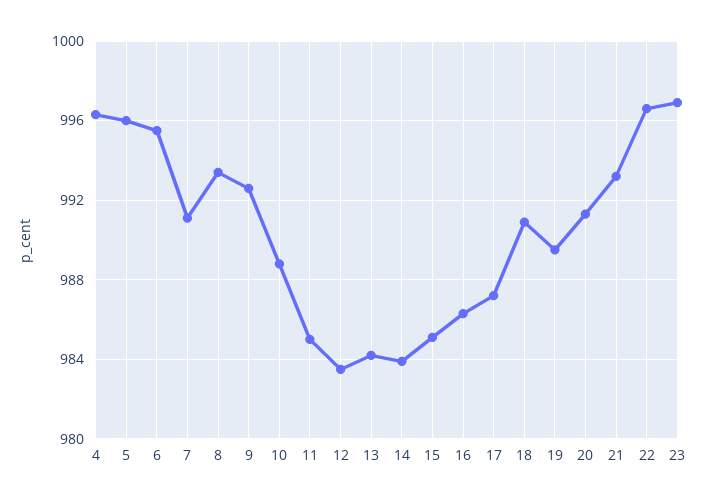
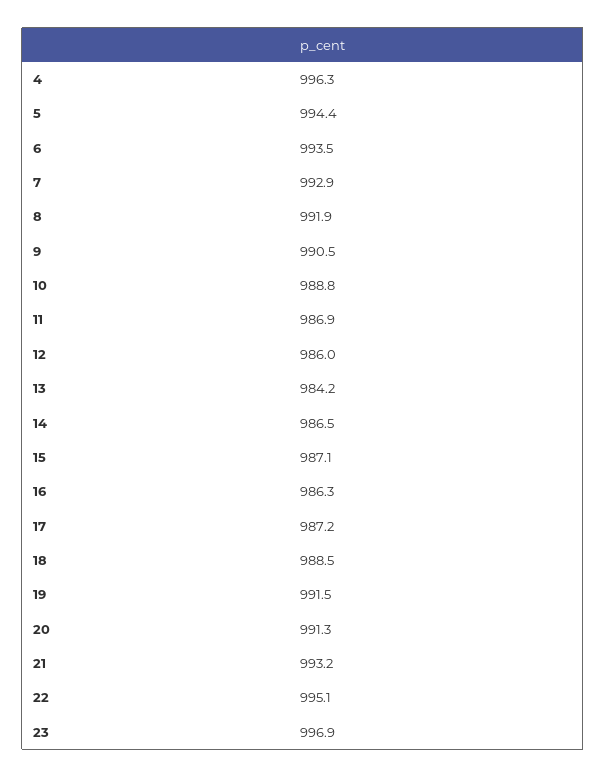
  {
    "4": 996.3,
-   "5": 996,
+   "5": 994.4,
-   "6": 995.5,
+   "6": 993.5,
-   "7": 991,
+   "7": 992.9,
-   "8": 993.5,
+   "8": 991.9,
-   "9": 992.5,
+   "9": 990.5,
    "10": 988.8,
-   "11": 985,
+   "11": 986.9,
-   "12": 983.5,
+   "12": 986,
    "13": 984.2,
-   "14": 984,
+   "14": 986.5,
-   "15": 985,
+   "15": 987.1,
    "16": 986.3,
    "17": 987.2,
-   "18": 991,
+   "18": 988.5,
-   "19": 989.5,
+   "19": 991.5,
    "20": 991.3,
    "21": 993.2,
-   "22": 996.5,
+   "22": 995.1,
    "23": 996.9
  }

